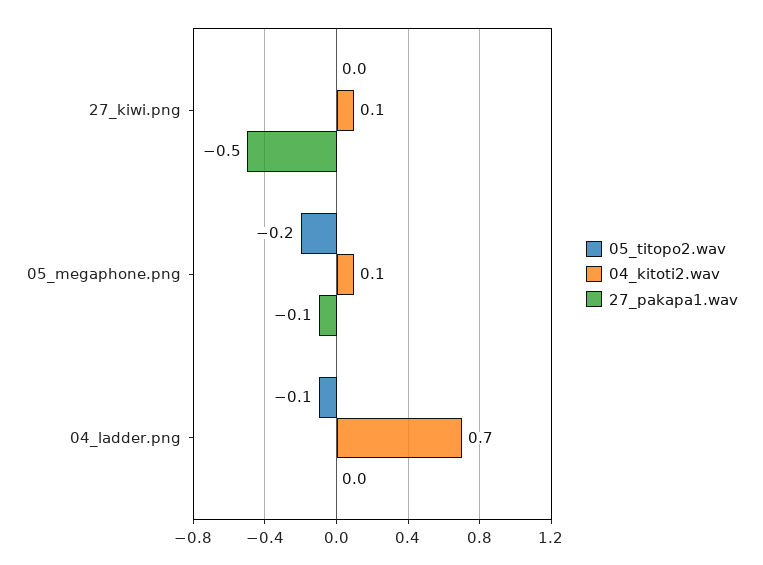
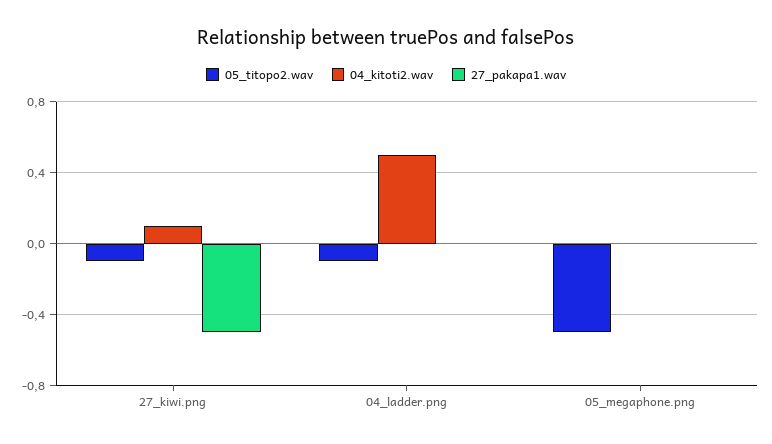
  {
    "05_titopo2.wav": {
-     "27_kiwi.png": 0,
+     "27_kiwi.png": -0.1,
-     "05_megaphone.png": -0.2,
+     "05_megaphone.png": -0.5,
      "04_ladder.png": -0.1
    },
    "04_kitoti2.wav": {
      "27_kiwi.png": 0.1,
-     "05_megaphone.png": 0.1,
+     "05_megaphone.png": 0,
-     "04_ladder.png": 0.7
+     "04_ladder.png": 0.5
    },
    "27_pakapa1.wav": {
      "27_kiwi.png": -0.5,
-     "05_megaphone.png": -0.1,
+     "05_megaphone.png": 0,
      "04_ladder.png": 0
    }
  }

